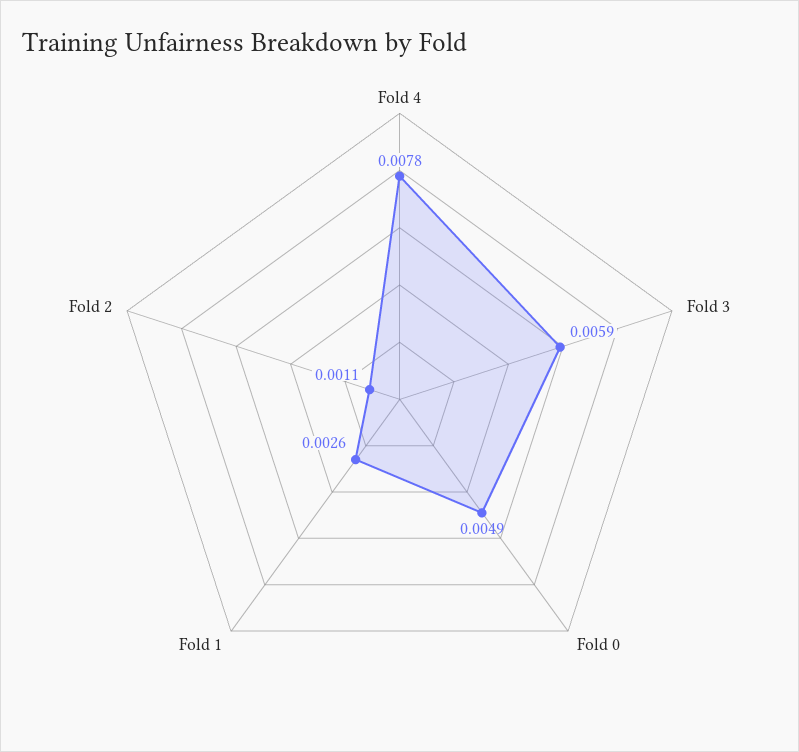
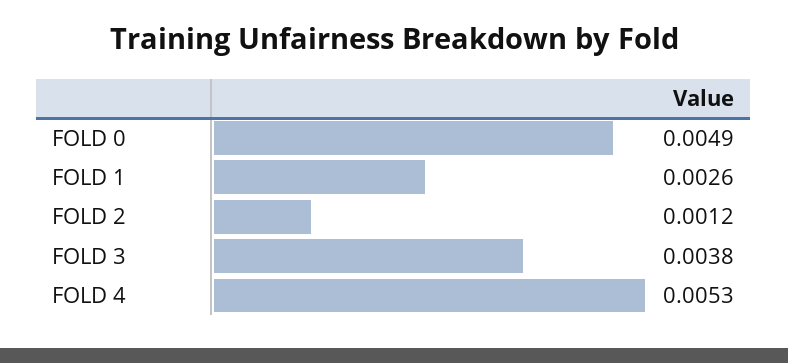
  {
-   "Fold 4": 0.0078,
+   "Fold 4": 0.0053,
-   "Fold 3": 0.0059,
+   "Fold 3": 0.0038,
    "Fold 0": 0.0049,
    "Fold 1": 0.0026,
-   "Fold 2": 0.0011
+   "Fold 2": 0.0012
  }

